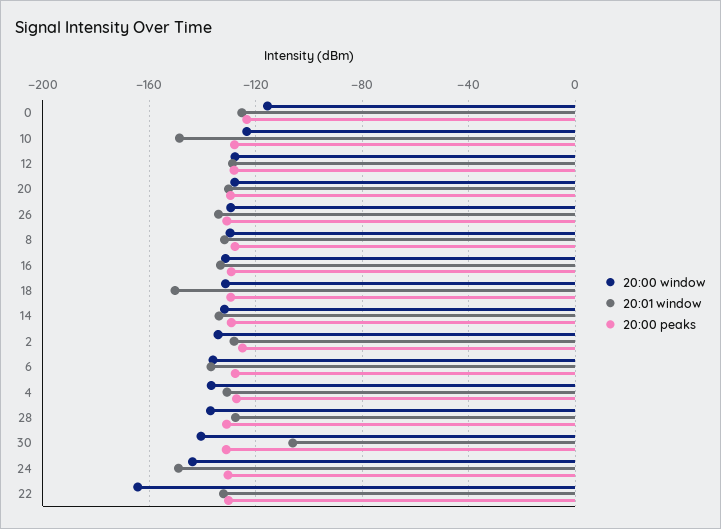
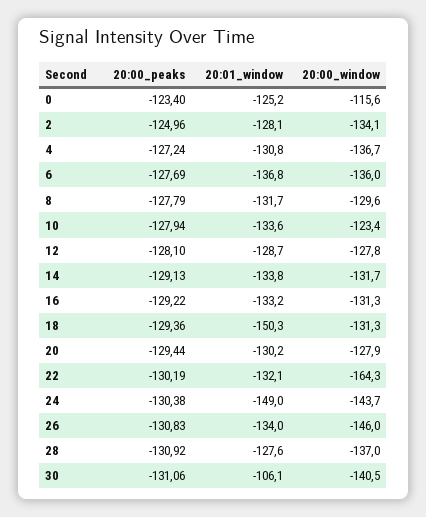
  {
    "20:00 window": {
      "0": -115.6,
      "10": -123.4,
      "12": -127.8,
      "20": -127.9,
-     "26": -130,
+     "26": -146,
      "8": -129.6,
      "16": -131.3,
      "18": -131.3,
      "14": -131.7,
      "2": -134.1,
      "6": -136,
      "4": -136.7,
      "28": -137,
      "30": -140.5,
      "24": -143.7,
      "22": -164.3
    },
    "20:01 window": {
      "0": -125.2,
-     "10": -150,
+     "10": -133.6,
      "12": -128.7,
      "20": -130.2,
      "26": -134,
      "8": -131.7,
      "16": -133.2,
      "18": -150.3,
      "14": -133.8,
      "2": -128.1,
      "6": -136.8,
      "4": -130.8,
      "28": -127.6,
      "30": -106.1,
      "24": -149,
      "22": -132.1
    },
    "20:00 peaks": {
      "0": -123.4,
      "10": -127.94,
      "12": -128.1,
      "20": -129.44,
      "26": -130.83,
      "8": -127.79,
      "16": -129.22,
      "18": -129.36,
      "14": -129.13,
      "2": -124.96,
      "6": -127.69,
      "4": -127.24,
      "28": -130.92,
      "30": -131.06,
      "24": -130.38,
      "22": -130.19
    }
  }

